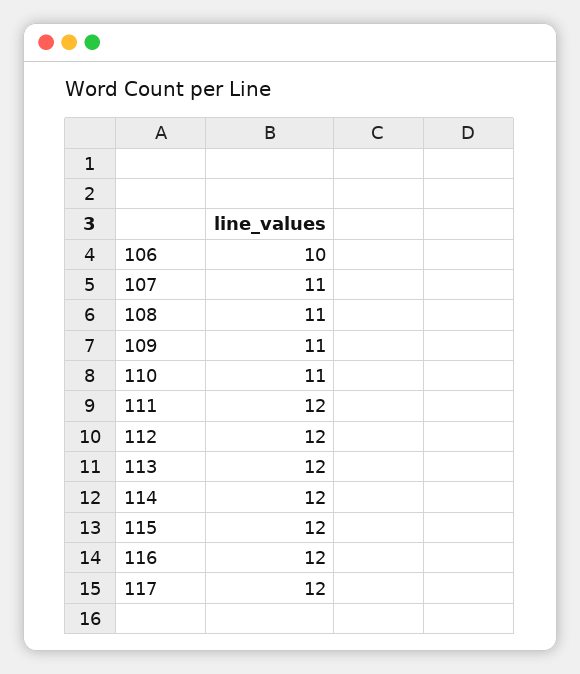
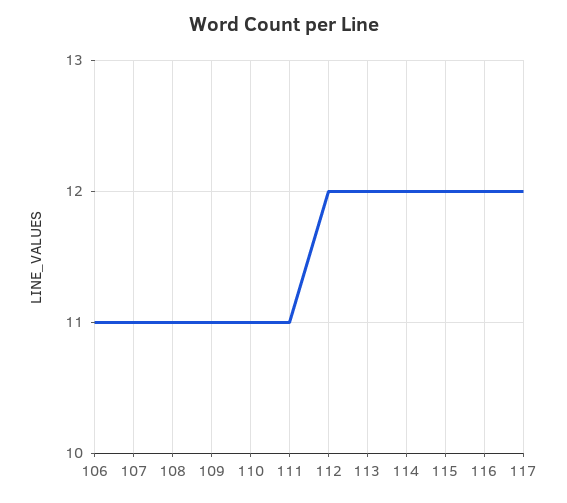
  {
-   "106": 10,
+   "106": 11,
    "107": 11,
    "108": 11,
    "109": 11,
    "110": 11,
-   "111": 12,
+   "111": 11,
    "112": 12,
    "113": 12,
    "114": 12,
    "115": 12,
    "116": 12,
    "117": 12
  }

